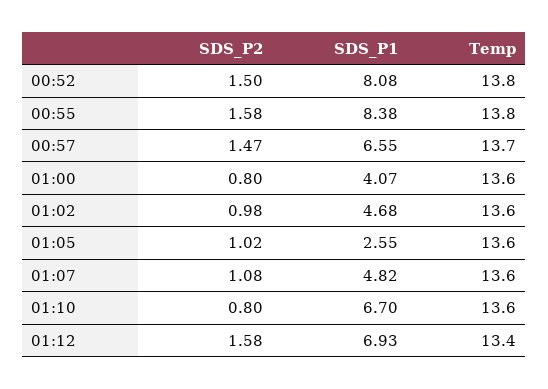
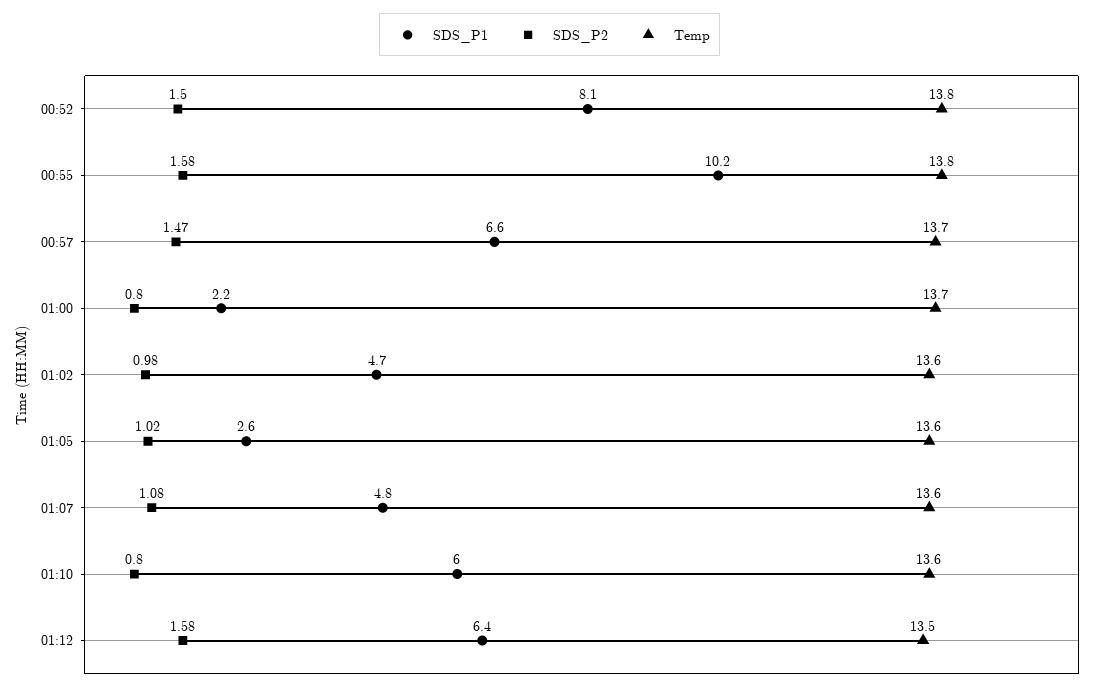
  {
    "SDS_P2": {
      "00:52": 1.5,
      "00:55": 1.58,
      "00:57": 1.47,
      "01:00": 0.8,
      "01:02": 0.98,
      "01:05": 1.02,
      "01:07": 1.08,
      "01:10": 0.8,
      "01:12": 1.58
    },
    "SDS_P1": {
      "00:52": 8.08,
-     "00:55": 8.38,
+     "00:55": 10.2,
      "00:57": 6.55,
-     "01:00": 4.07,
+     "01:00": 2.2,
      "01:02": 4.68,
      "01:05": 2.55,
      "01:07": 4.82,
-     "01:10": 6.7,
+     "01:10": 6,
-     "01:12": 6.93
+     "01:12": 6.4
    },
    "Temp": {
      "00:52": 13.8,
      "00:55": 13.8,
      "00:57": 13.7,
-     "01:00": 13.6,
+     "01:00": 13.7,
      "01:02": 13.6,
      "01:05": 13.6,
      "01:07": 13.6,
      "01:10": 13.6,
-     "01:12": 13.4
+     "01:12": 13.5
    }
  }

